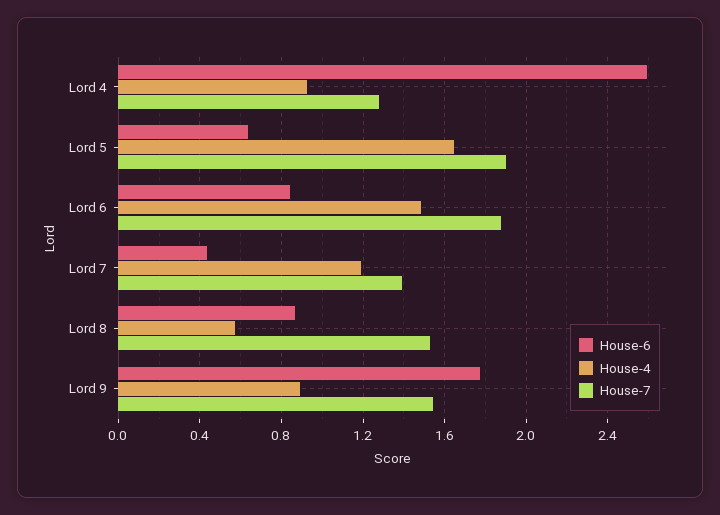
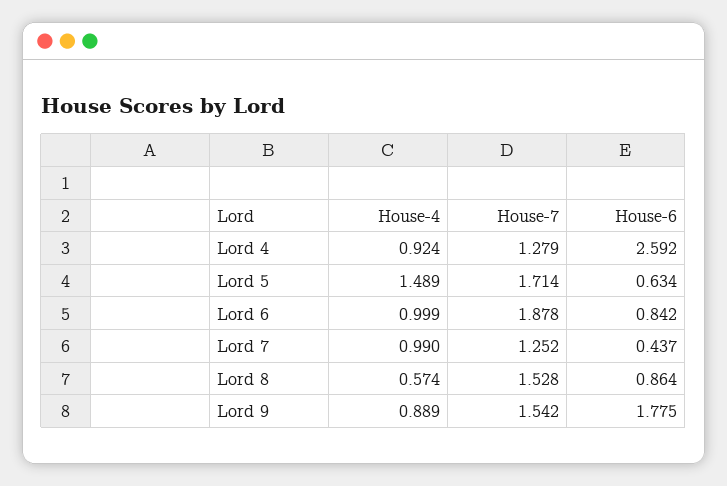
  {
    "House-6": {
      "Lord 4": 2.592,
      "Lord 5": 0.634,
      "Lord 6": 0.842,
      "Lord 7": 0.437,
      "Lord 8": 0.864,
      "Lord 9": 1.775
    },
    "House-4": {
      "Lord 4": 0.924,
-     "Lord 5": 1.65,
+     "Lord 5": 1.489,
-     "Lord 6": 1.5,
+     "Lord 6": 0.999,
-     "Lord 7": 1.2,
+     "Lord 7": 0.99,
      "Lord 8": 0.574,
      "Lord 9": 0.889
    },
    "House-7": {
      "Lord 4": 1.279,
-     "Lord 5": 1.9,
+     "Lord 5": 1.714,
      "Lord 6": 1.878,
-     "Lord 7": 1.4,
+     "Lord 7": 1.252,
      "Lord 8": 1.528,
      "Lord 9": 1.542
    }
  }

